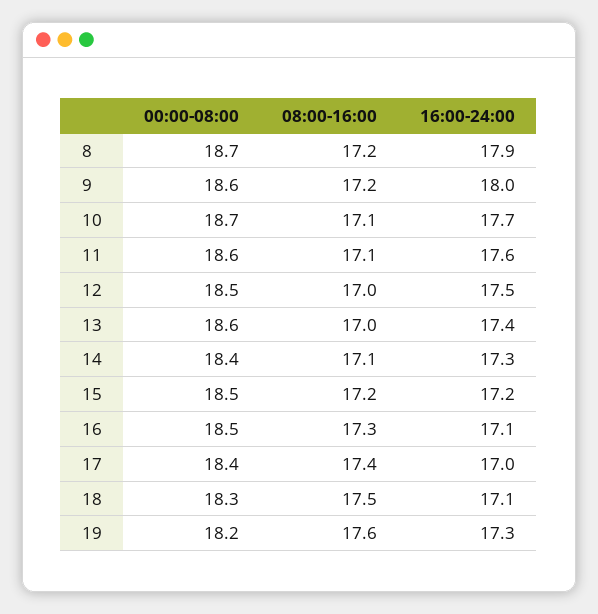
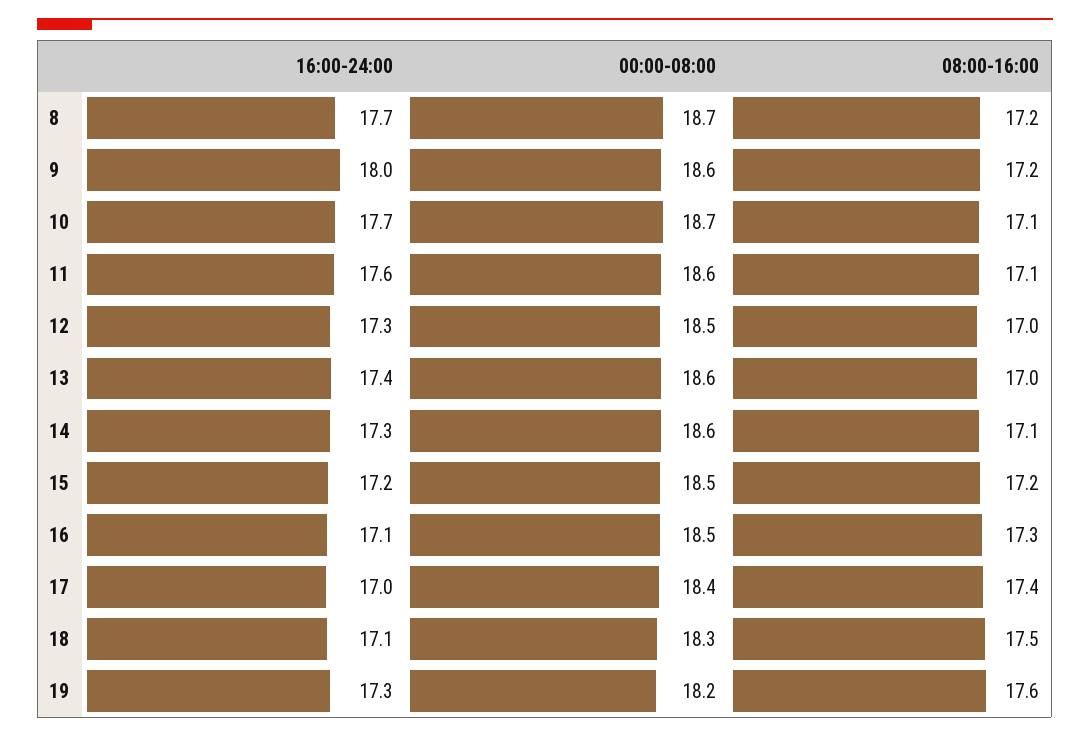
  {
    "00:00-08:00": {
      "8": 18.7,
      "9": 18.6,
      "10": 18.7,
      "11": 18.6,
      "12": 18.5,
      "13": 18.6,
-     "14": 18.4,
+     "14": 18.6,
      "15": 18.5,
      "16": 18.5,
      "17": 18.4,
      "18": 18.3,
      "19": 18.2
    },
    "08:00-16:00": {
      "8": 17.2,
      "9": 17.2,
      "10": 17.1,
      "11": 17.1,
      "12": 17,
      "13": 17,
      "14": 17.1,
      "15": 17.2,
      "16": 17.3,
      "17": 17.4,
      "18": 17.5,
      "19": 17.6
    },
    "16:00-24:00": {
-     "8": 17.9,
+     "8": 17.7,
      "9": 18,
      "10": 17.7,
      "11": 17.6,
-     "12": 17.5,
+     "12": 17.3,
      "13": 17.4,
      "14": 17.3,
      "15": 17.2,
      "16": 17.1,
      "17": 17,
      "18": 17.1,
      "19": 17.3
    }
  }

